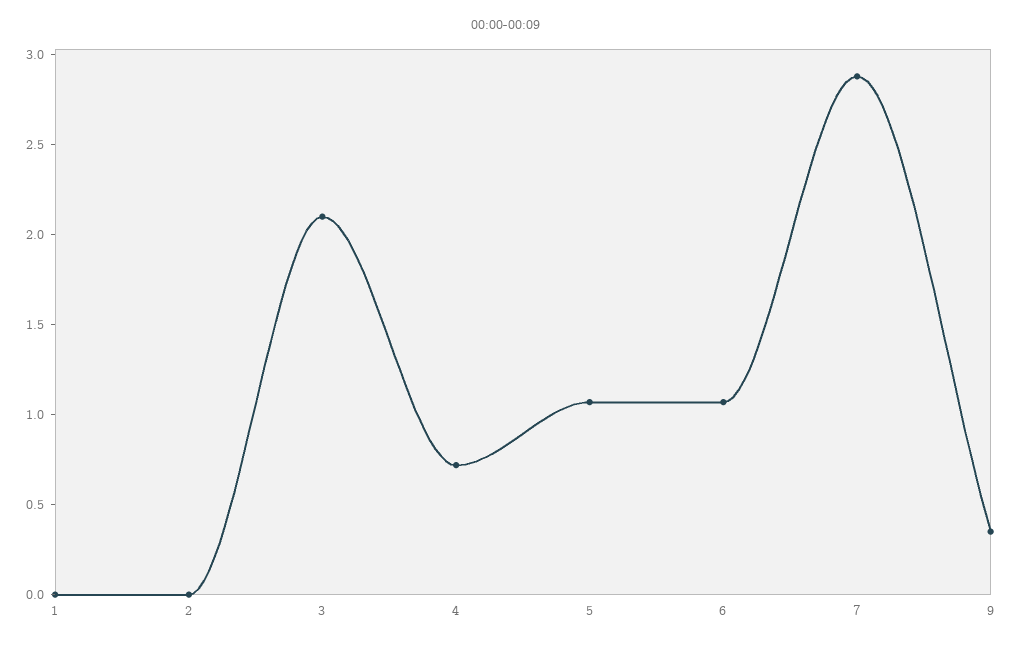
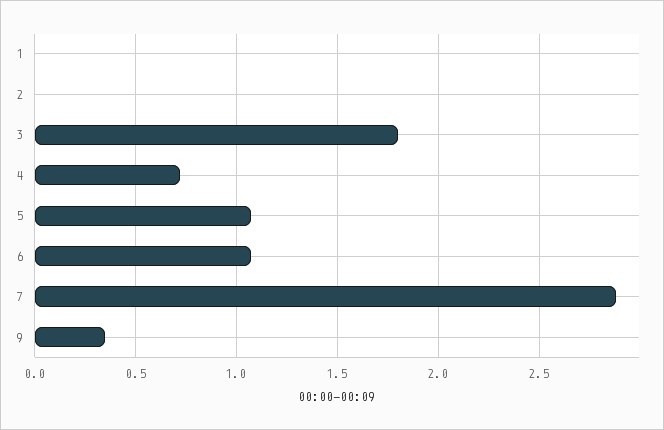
  {
    "1": 0,
    "2": 0,
-   "3": 2.1,
+   "3": 1.8,
    "4": 0.7,
    "5": 1.05,
    "6": 1.05,
    "7": 2.9,
    "9": 0.35
  }

